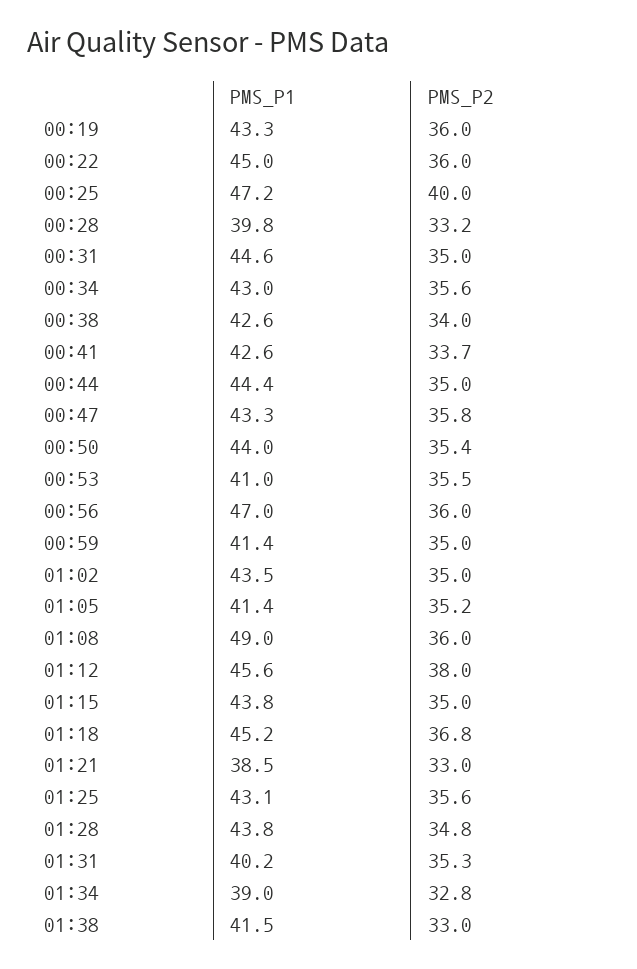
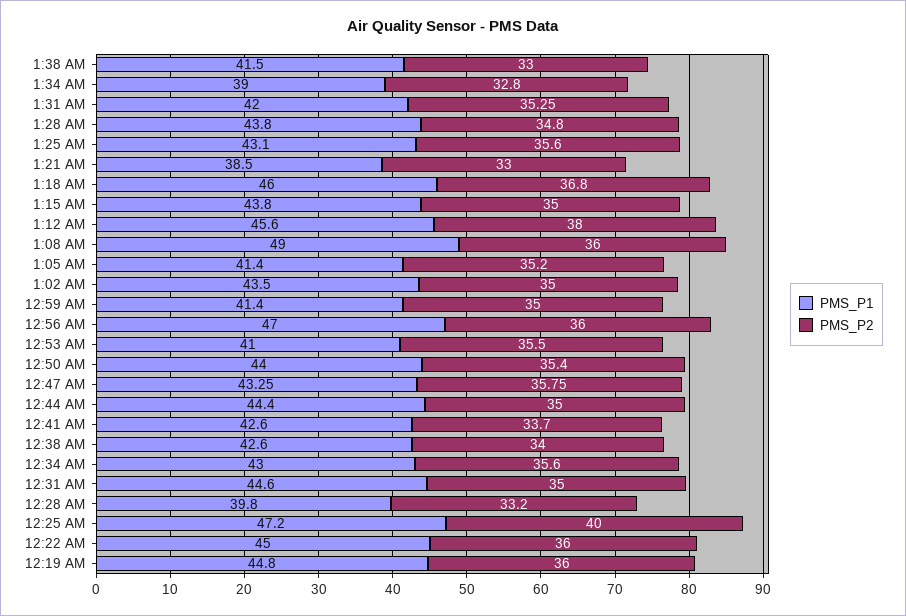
  {
    "PMS_P1": {
-     "00:19": 43.3,
+     "00:19": 44.8,
      "00:22": 45,
      "00:25": 47.2,
      "00:28": 39.8,
      "00:31": 44.6,
      "00:34": 43,
      "00:38": 42.6,
      "00:41": 42.6,
      "00:44": 44.4,
      "00:47": 43.25,
      "00:50": 44,
      "00:53": 41,
      "00:56": 47,
      "00:59": 41.4,
      "01:02": 43.5,
      "01:05": 41.4,
      "01:08": 49,
      "01:12": 45.6,
      "01:15": 43.8,
-     "01:18": 45.2,
+     "01:18": 46,
      "01:21": 38.5,
      "01:25": 43.1,
      "01:28": 43.8,
-     "01:31": 40.2,
+     "01:31": 42,
      "01:34": 39,
      "01:38": 41.5
    },
    "PMS_P2": {
      "00:19": 36,
      "00:22": 36,
      "00:25": 40,
      "00:28": 33.2,
      "00:31": 35,
      "00:34": 35.6,
      "00:38": 34,
      "00:41": 33.7,
      "00:44": 35,
      "00:47": 35.75,
      "00:50": 35.4,
      "00:53": 35.5,
      "00:56": 36,
      "00:59": 35,
      "01:02": 35,
      "01:05": 35.2,
      "01:08": 36,
      "01:12": 38,
      "01:15": 35,
      "01:18": 36.8,
      "01:21": 33,
      "01:25": 35.6,
      "01:28": 34.8,
      "01:31": 35.25,
      "01:34": 32.8,
      "01:38": 33
    }
  }

